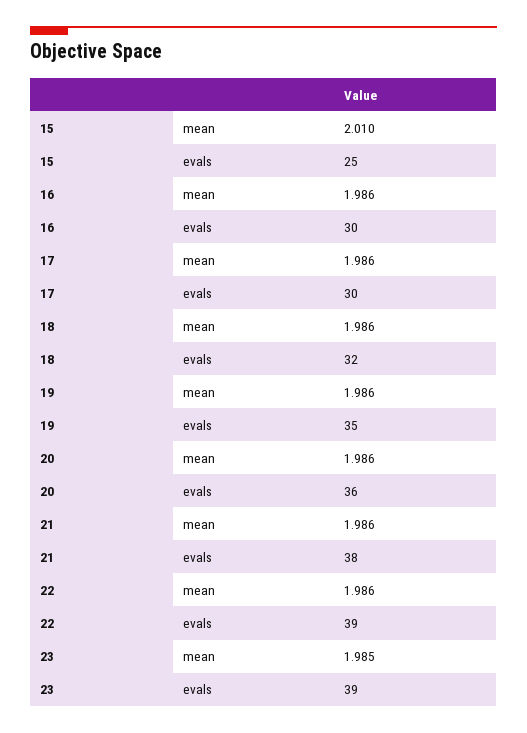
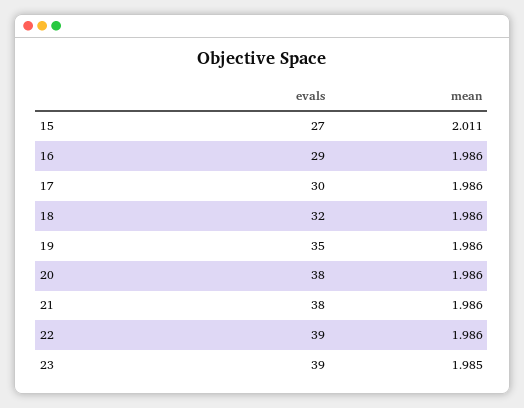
  {
    "15": {
-     "mean": 2.01,
+     "mean": 2.011,
-     "evals": 25
+     "evals": 27
    },
    "16": {
      "mean": 1.986,
-     "evals": 30
+     "evals": 29
    },
    "17": {
      "mean": 1.986,
      "evals": 30
    },
    "18": {
      "mean": 1.986,
      "evals": 32
    },
    "19": {
      "mean": 1.986,
      "evals": 35
    },
    "20": {
      "mean": 1.986,
-     "evals": 36
+     "evals": 38
    },
    "21": {
      "mean": 1.986,
      "evals": 38
    },
    "22": {
      "mean": 1.986,
      "evals": 39
    },
    "23": {
      "mean": 1.985,
      "evals": 39
    }
  }

